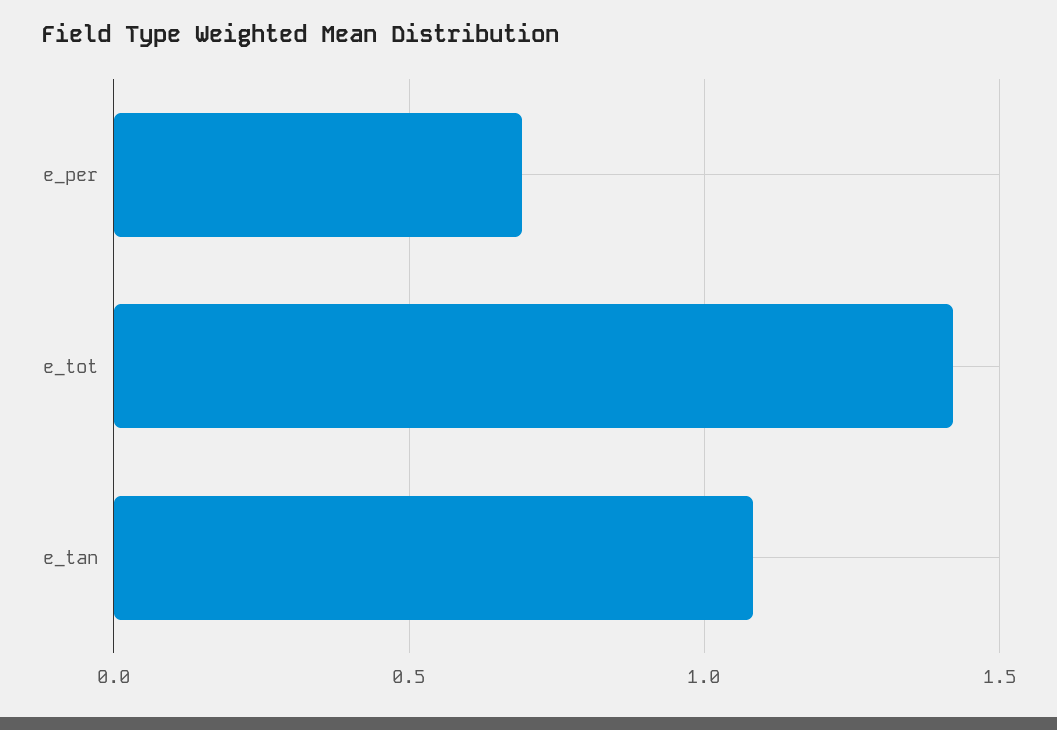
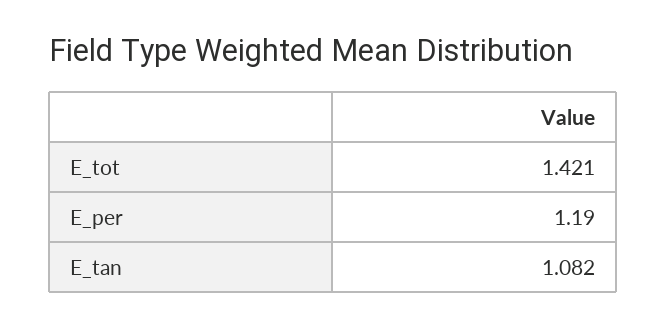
  {
-   "e_per": 0.7,
+   "e_per": 1.19,
    "e_tot": 1.421,
    "e_tan": 1.082
  }

